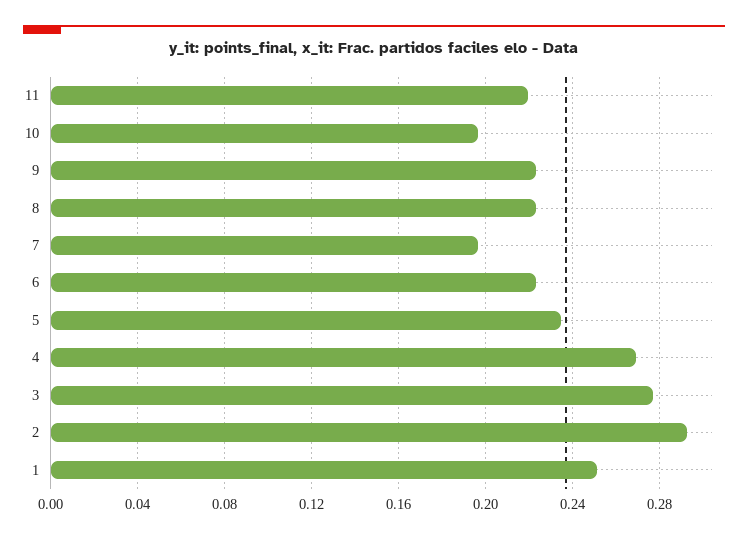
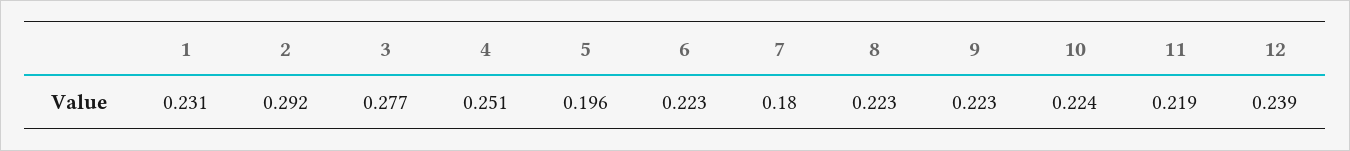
  {
    "11": 0.219,
-   "10": 0.195,
+   "10": 0.224,
    "9": 0.223,
    "8": 0.223,
-   "7": 0.195,
+   "7": 0.18,
    "6": 0.223,
-   "5": 0.235,
+   "5": 0.196,
-   "4": 0.27,
+   "4": 0.251,
    "3": 0.277,
    "2": 0.292,
-   "1": 0.25
+   "1": 0.231,
+   "12": 0.239
  }

